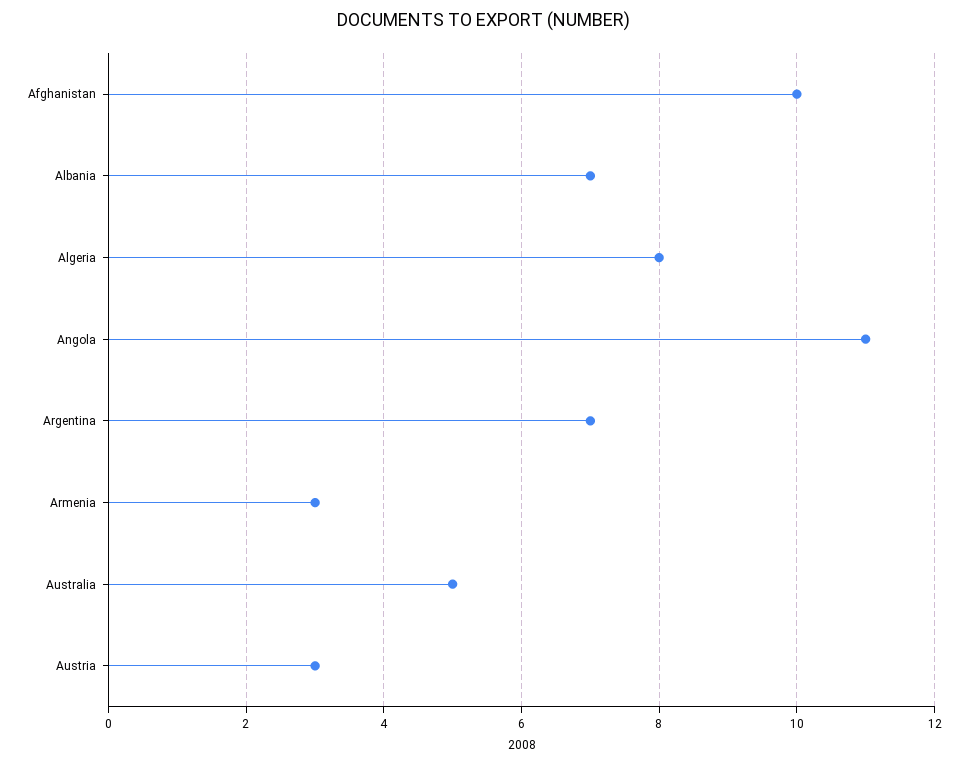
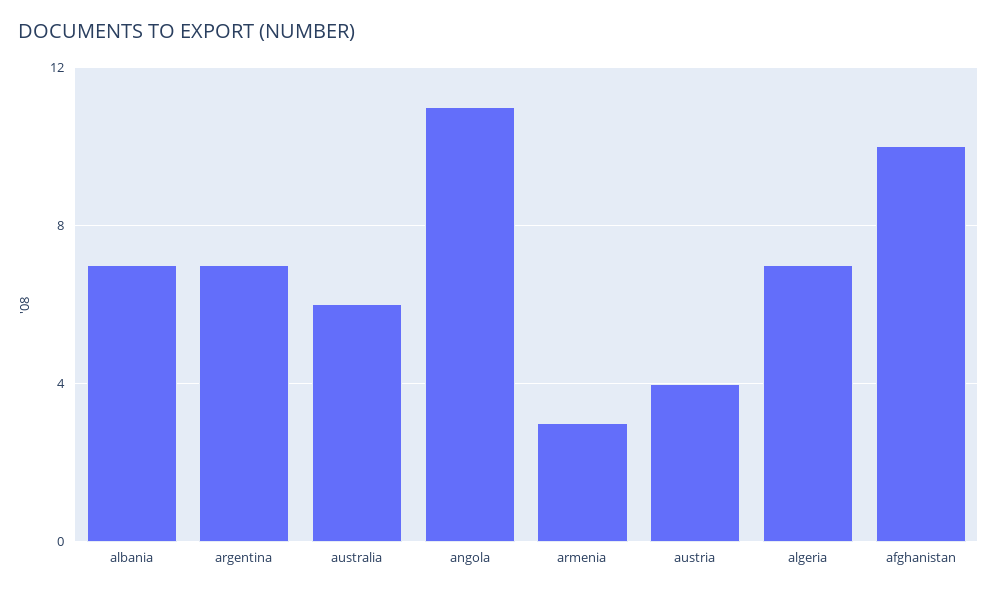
  {
    "Afghanistan": 10,
    "Albania": 7,
-   "Algeria": 8,
+   "Algeria": 7,
    "Angola": 11,
    "Argentina": 7,
    "Armenia": 3,
-   "Australia": 5,
+   "Australia": 6,
-   "Austria": 3
+   "Austria": 4
  }

